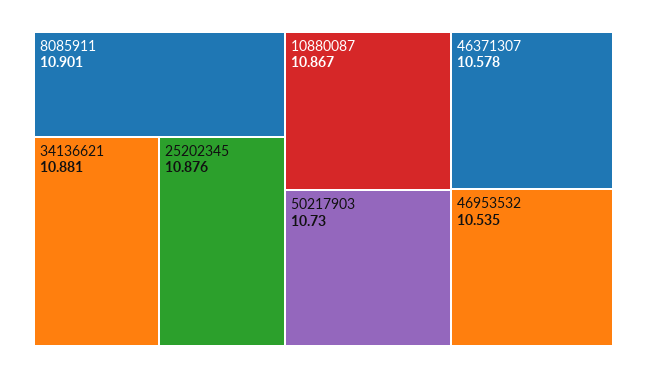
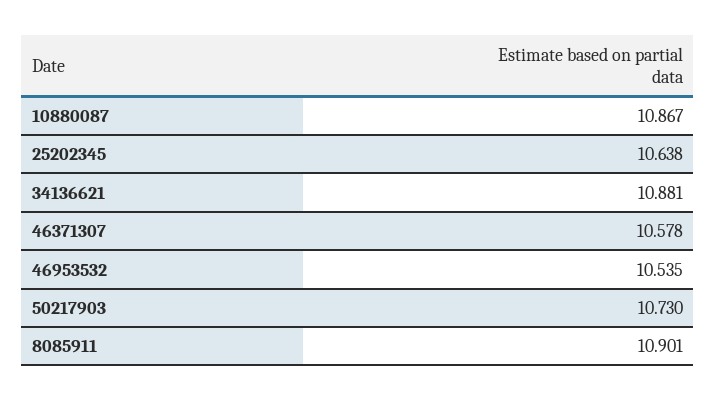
  {
    "8085911": 10.901,
    "34136621": 10.881,
-   "25202345": 10.876,
+   "25202345": 10.638,
    "10880087": 10.867,
    "50217903": 10.73,
    "46371307": 10.578,
    "46953532": 10.535
  }

